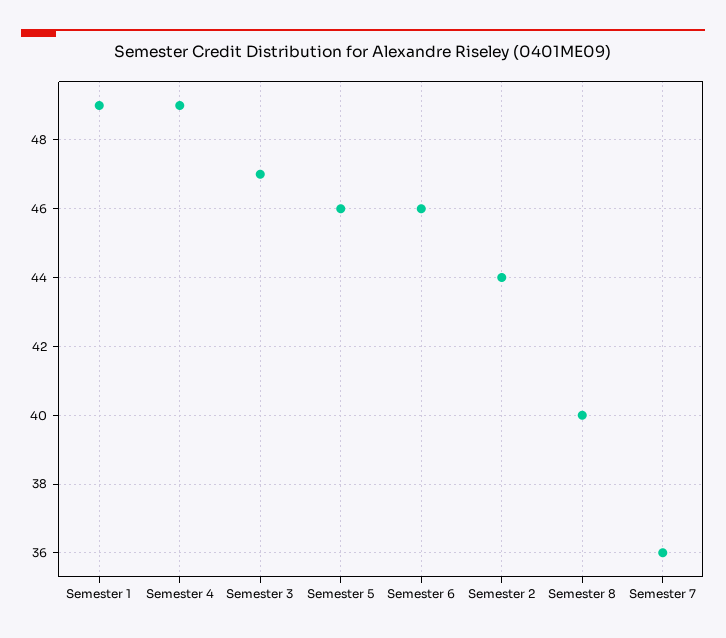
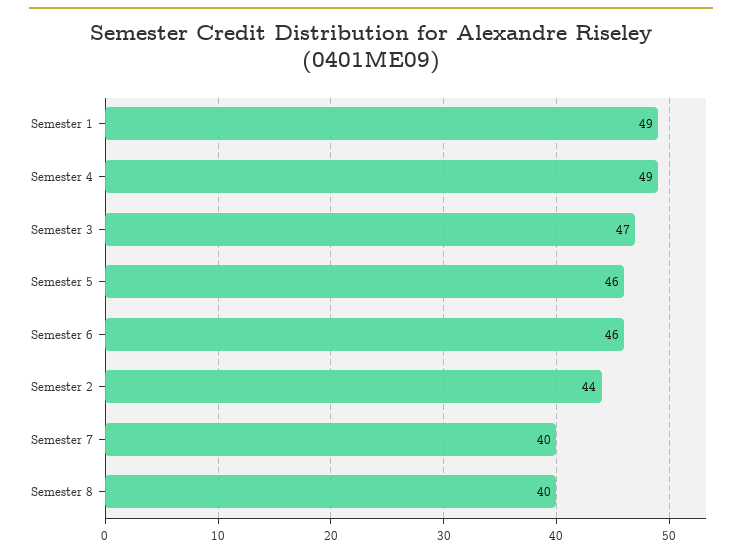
  {
    "Semester 1": 49,
    "Semester 4": 49,
    "Semester 3": 47,
    "Semester 5": 46,
    "Semester 6": 46,
    "Semester 2": 44,
    "Semester 8": 40,
-   "Semester 7": 36
+   "Semester 7": 40
  }

